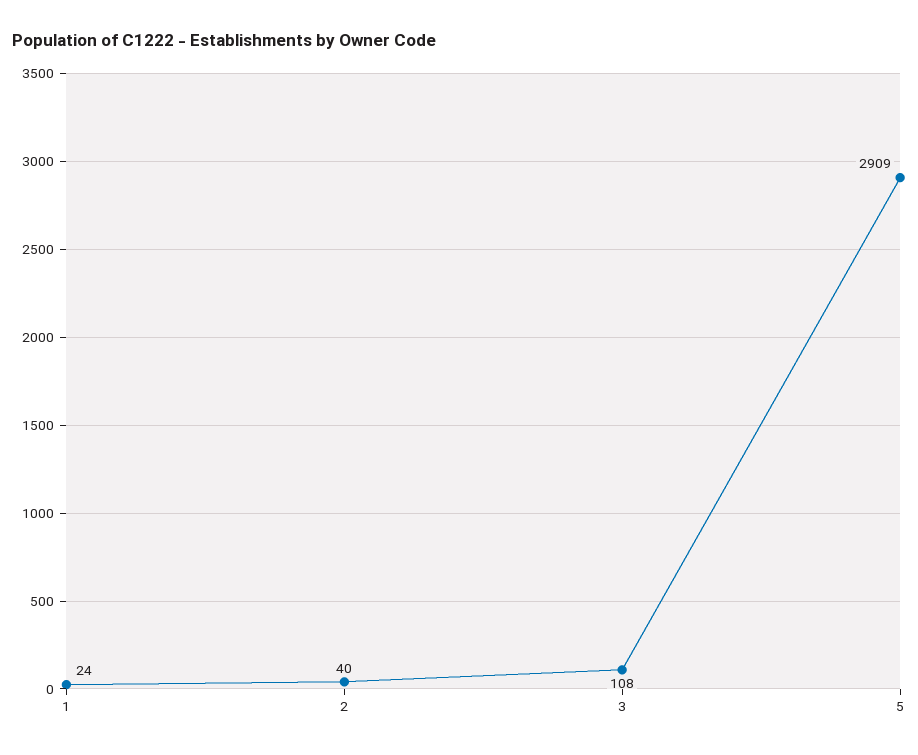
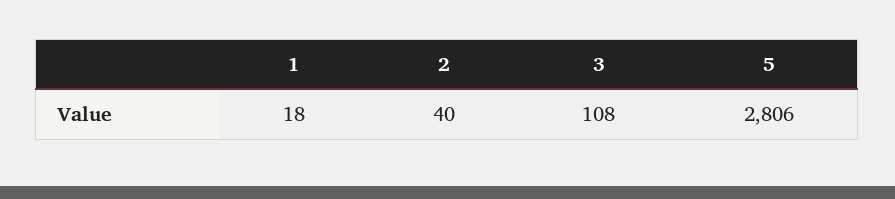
  {
-   "1": 24,
+   "1": 18,
    "2": 40,
    "3": 108,
-   "5": 2909
+   "5": 2806
  }

